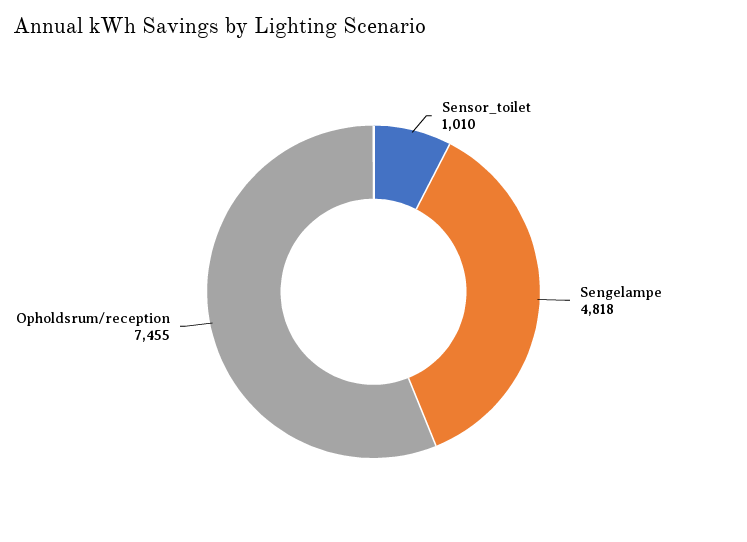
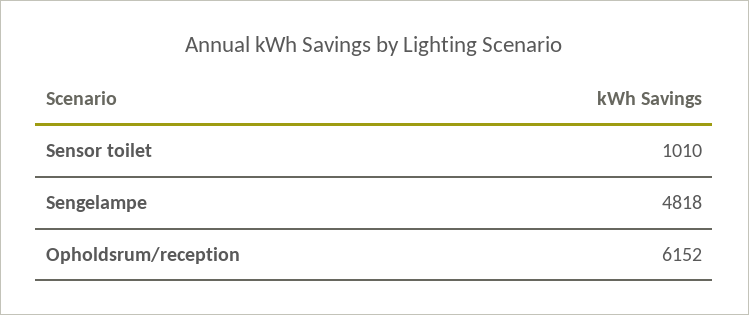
  {
    "Sensor_toilet": 1010,
    "Sengelampe": 4818,
-   "Opholdsrum/reception": 7455
+   "Opholdsrum/reception": 6152
  }

